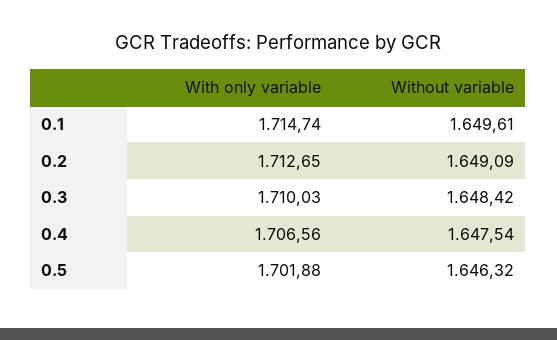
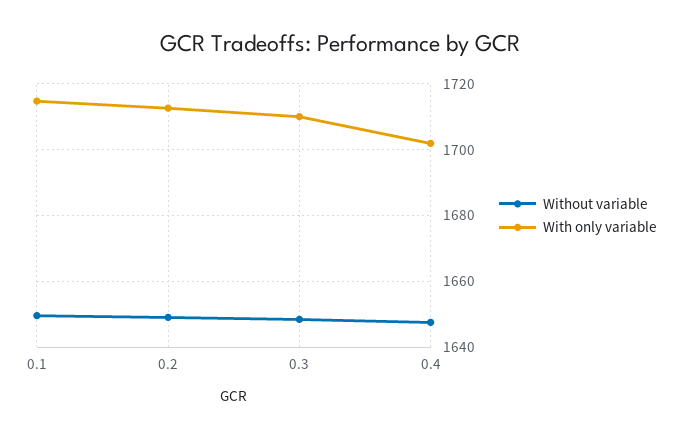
  {
    "With only variable": {
      "0.1": 1714.74,
      "0.2": 1712.65,
      "0.3": 1710.03,
-     "0.4": 1706.56,
+     "0.4": 1702
-     "0.5": 1701.88
    },
    "Without variable": {
      "0.1": 1649.61,
      "0.2": 1649.09,
      "0.3": 1648.42,
-     "0.4": 1647.54,
+     "0.4": 1647.54
-     "0.5": 1646.32
    }
  }

